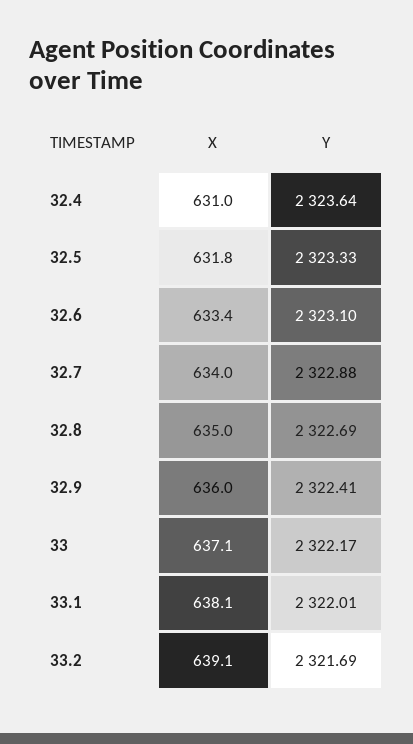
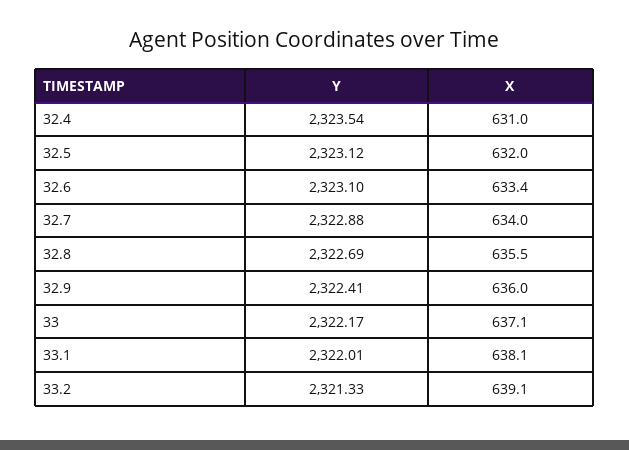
  {
    "X": {
      "32.4": 631,
-     "32.5": 631.8,
+     "32.5": 632,
      "32.6": 633.4,
      "32.7": 634,
-     "32.8": 635,
+     "32.8": 635.5,
      "32.9": 636,
      "33": 637.1,
      "33.1": 638.1,
      "33.2": 639.1
    },
    "Y": {
-     "32.4": 2323.64,
+     "32.4": 2323.54,
-     "32.5": 2323.33,
+     "32.5": 2323.12,
      "32.6": 2323.1,
      "32.7": 2322.88,
      "32.8": 2322.69,
      "32.9": 2322.41,
      "33": 2322.17,
      "33.1": 2322.01,
-     "33.2": 2321.69
+     "33.2": 2321.33
    }
  }

